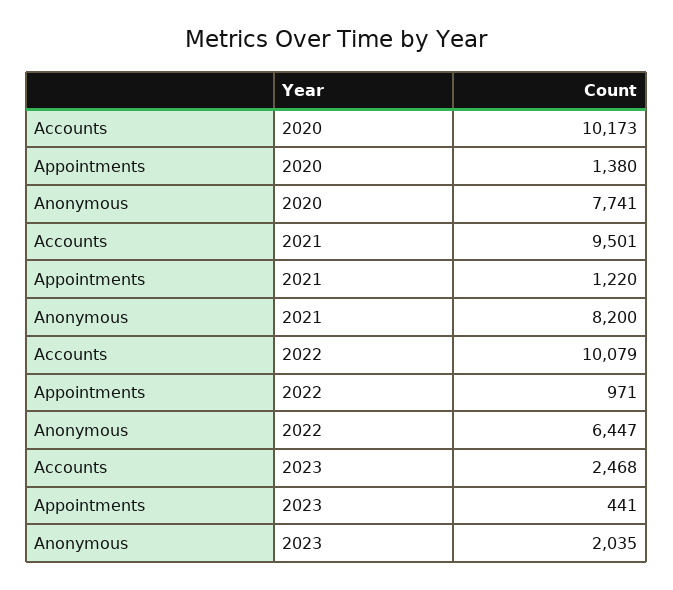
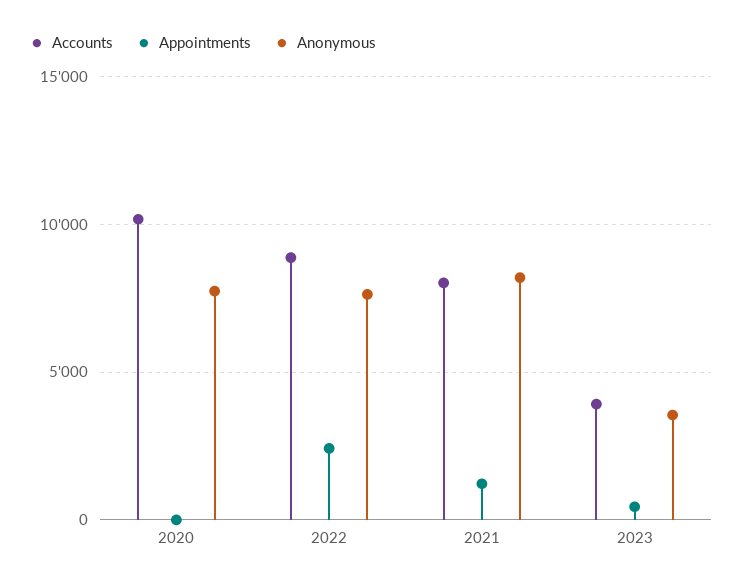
  {
    "Accounts": {
      "2020": 10173,
-     "2021": 9501,
+     "2021": 8000,
-     "2022": 10079,
+     "2022": 9000,
-     "2023": 2468
+     "2023": 4000
    },
    "Appointments": {
-     "2020": 1380,
+     "2020": 0,
      "2021": 1220,
-     "2022": 971,
+     "2022": 2500,
      "2023": 441
    },
    "Anonymous": {
      "2020": 7741,
      "2021": 8200,
-     "2022": 6447,
+     "2022": 7500,
-     "2023": 2035
+     "2023": 3500
    }
  }

